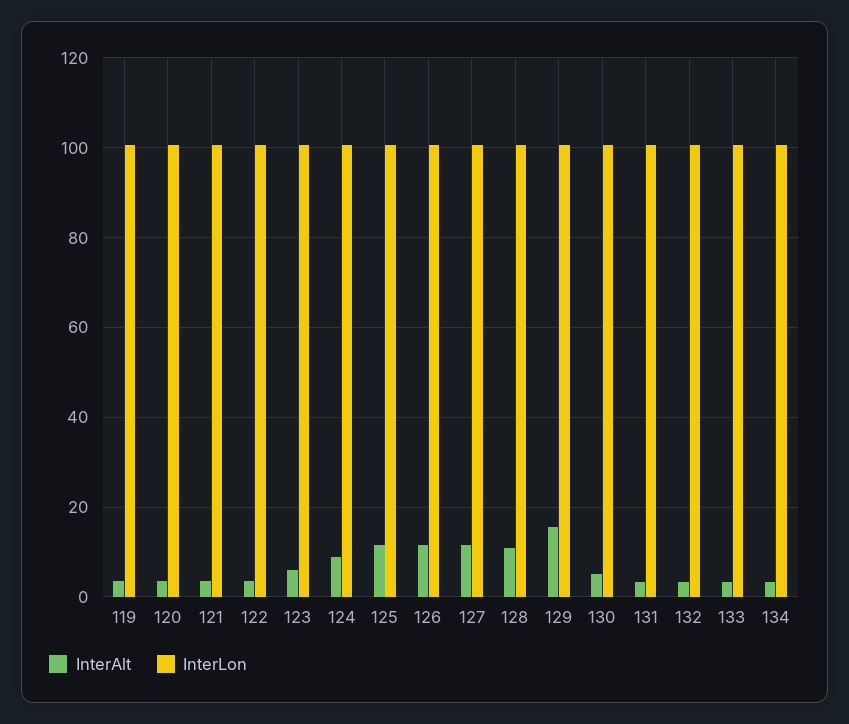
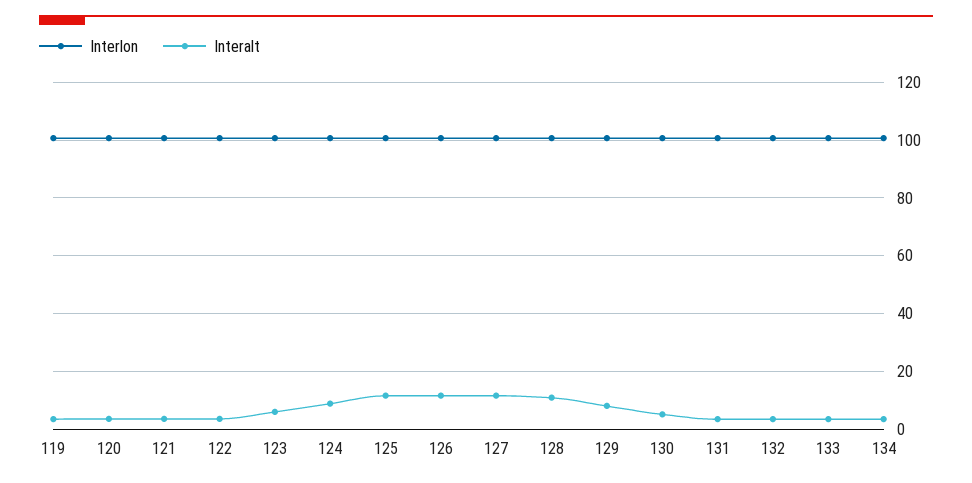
  {
    "InterAlt": {
      "119": 4,
      "120": 4,
      "121": 4,
      "122": 4,
      "123": 6,
      "124": 8,
      "125": 12,
      "126": 12,
      "127": 12,
      "128": 10,
-     "129": 16,
+     "129": 7.5,
      "130": 6,
      "131": 4,
      "132": 4,
      "133": 4,
      "134": 4
    },
    "InterLon": {
      "119": 100,
      "120": 100,
      "121": 100,
      "122": 100,
      "123": 100,
      "124": 100,
      "125": 100,
      "126": 100,
      "127": 100,
      "128": 100,
      "129": 100,
      "130": 100,
      "131": 100,
      "132": 100,
      "133": 100,
      "134": 100
    }
  }

